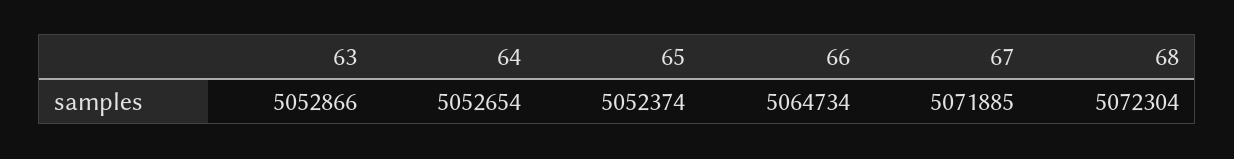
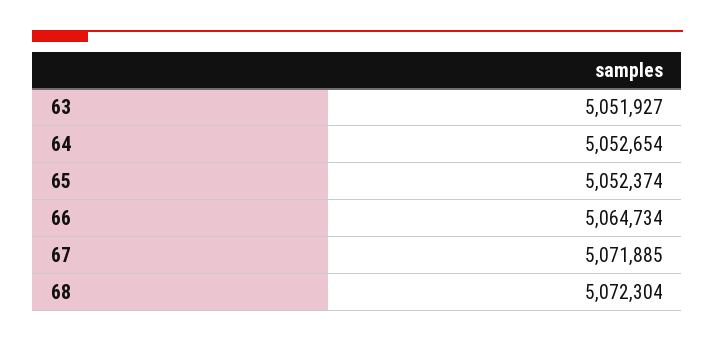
  {
-   "63": 5052866,
+   "63": 5051927,
    "64": 5052654,
    "65": 5052374,
    "66": 5064734,
    "67": 5071885,
    "68": 5072304
  }

